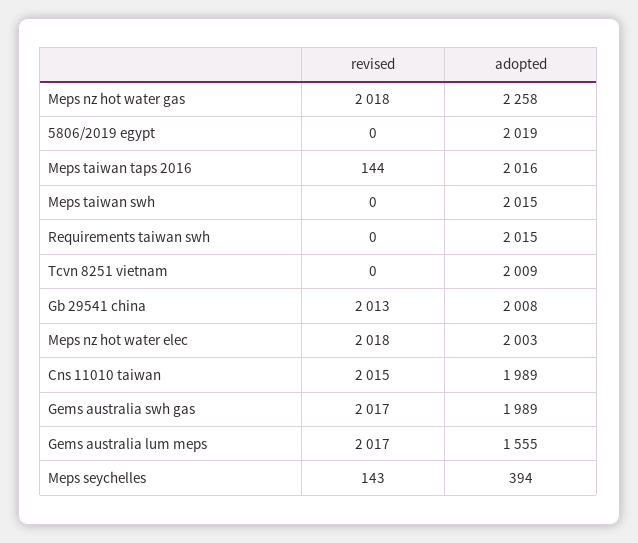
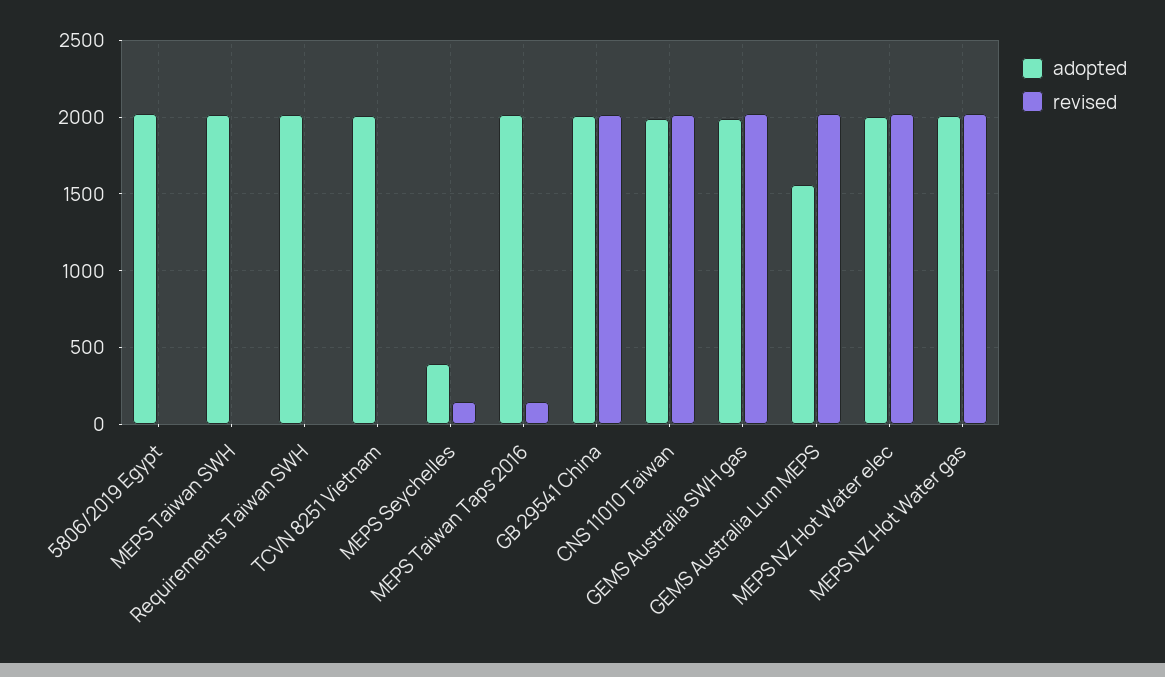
  {
    "revised": {
      "Meps nz hot water gas": 2018,
      "5806/2019 egypt": 0,
      "Meps taiwan taps 2016": 144,
      "Meps taiwan swh": 0,
      "Requirements taiwan swh": 0,
      "Tcvn 8251 vietnam": 0,
      "Gb 29541 china": 2013,
      "Meps nz hot water elec": 2018,
      "Cns 11010 taiwan": 2015,
      "Gems australia swh gas": 2017,
      "Gems australia lum meps": 2017,
      "Meps seychelles": 143
    },
    "adopted": {
-     "Meps nz hot water gas": 2258,
+     "Meps nz hot water gas": 2000,
      "5806/2019 egypt": 2019,
      "Meps taiwan taps 2016": 2016,
      "Meps taiwan swh": 2015,
      "Requirements taiwan swh": 2015,
      "Tcvn 8251 vietnam": 2009,
      "Gb 29541 china": 2008,
      "Meps nz hot water elec": 2003,
      "Cns 11010 taiwan": 1989,
      "Gems australia swh gas": 1989,
      "Gems australia lum meps": 1555,
      "Meps seychelles": 394
    }
  }

